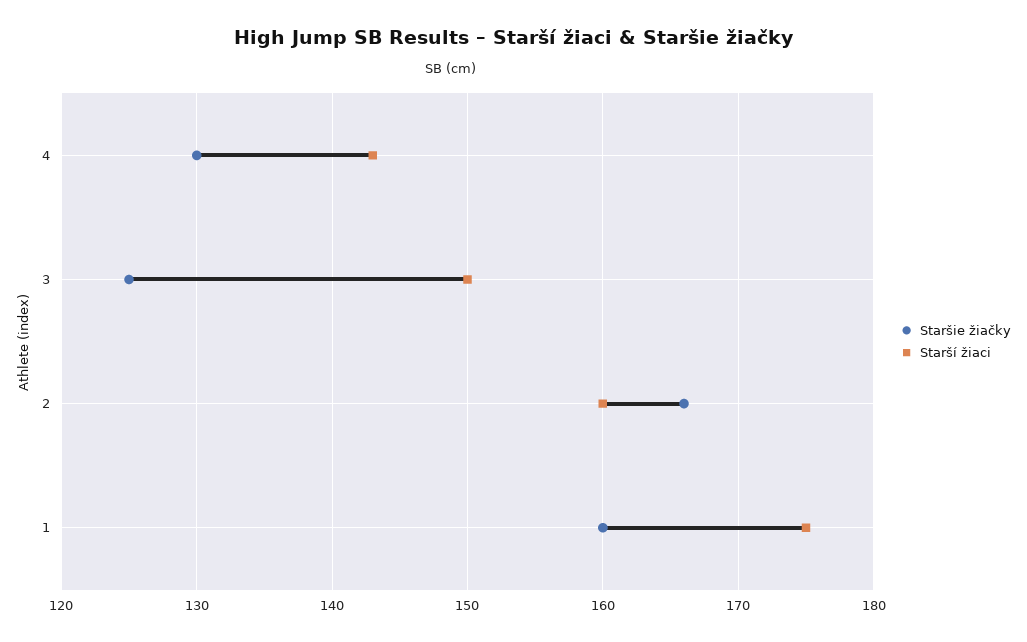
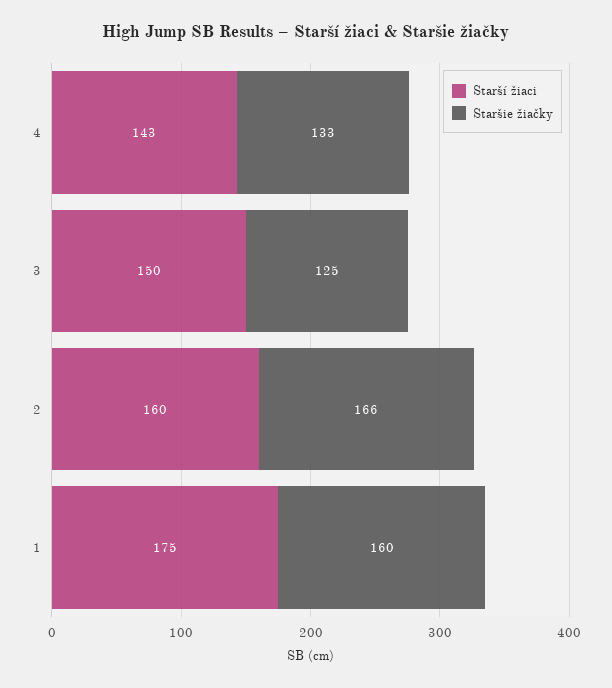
  {
    "Staršie žiačky": {
-     "4": 130,
+     "4": 133,
      "3": 125,
      "2": 166,
      "1": 160
    },
    "Starší žiaci": {
      "4": 143,
      "3": 150,
      "2": 160,
      "1": 175
    }
  }

